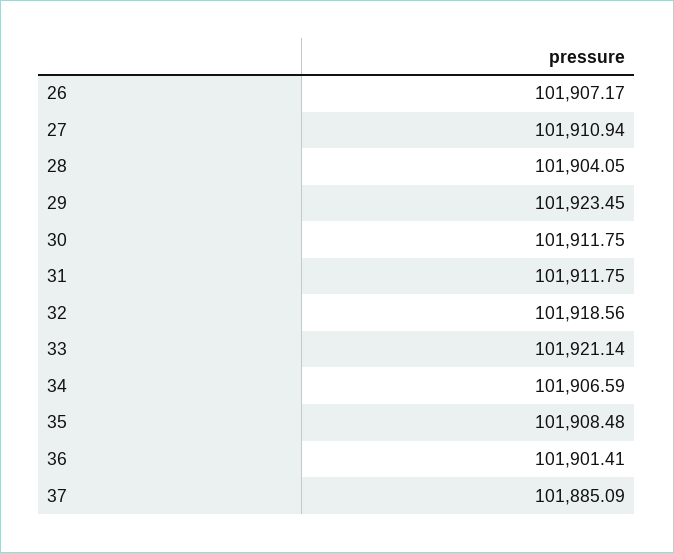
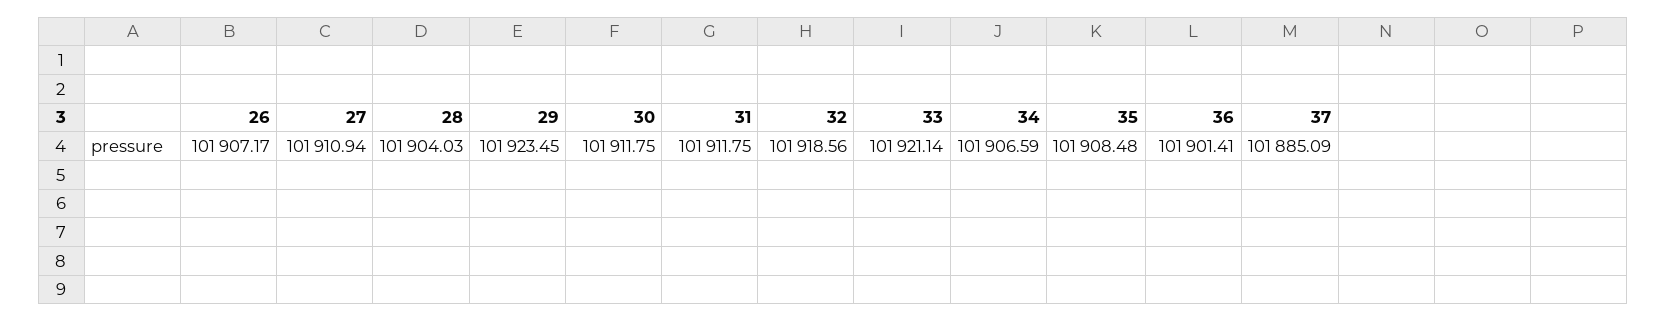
  {
    "26": 101907.17,
    "27": 101910.94,
-   "28": 101904.05,
+   "28": 101904.03,
    "29": 101923.45,
    "30": 101911.75,
    "31": 101911.75,
    "32": 101918.56,
    "33": 101921.14,
    "34": 101906.59,
    "35": 101908.48,
    "36": 101901.41,
    "37": 101885.09
  }

